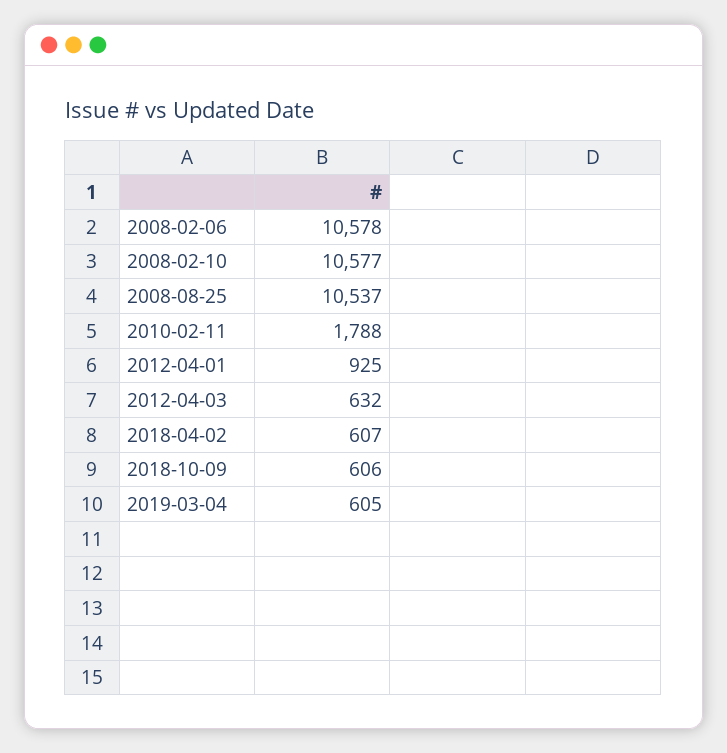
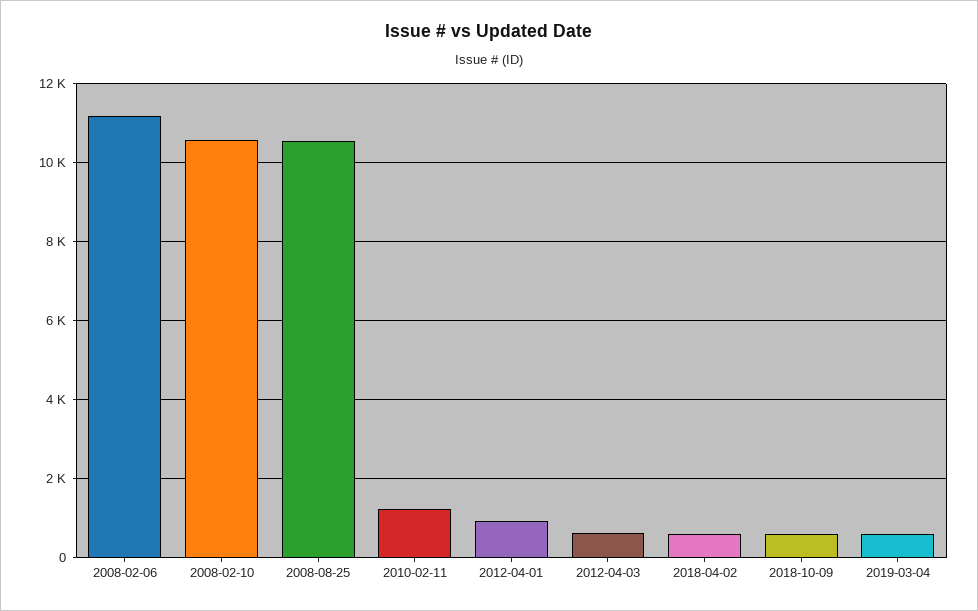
  {
-   "2008-02-06": 10578,
+   "2008-02-06": 11200,
    "2008-02-10": 10577,
    "2008-08-25": 10537,
-   "2010-02-11": 1788,
+   "2010-02-11": 1200,
    "2012-04-01": 925,
    "2012-04-03": 632,
    "2018-04-02": 607,
    "2018-10-09": 606,
    "2019-03-04": 605
  }

